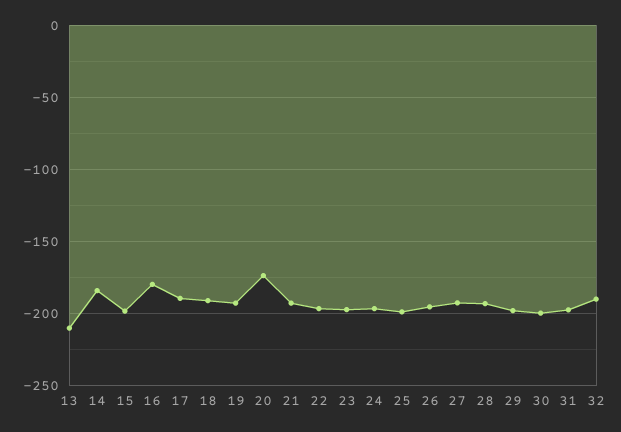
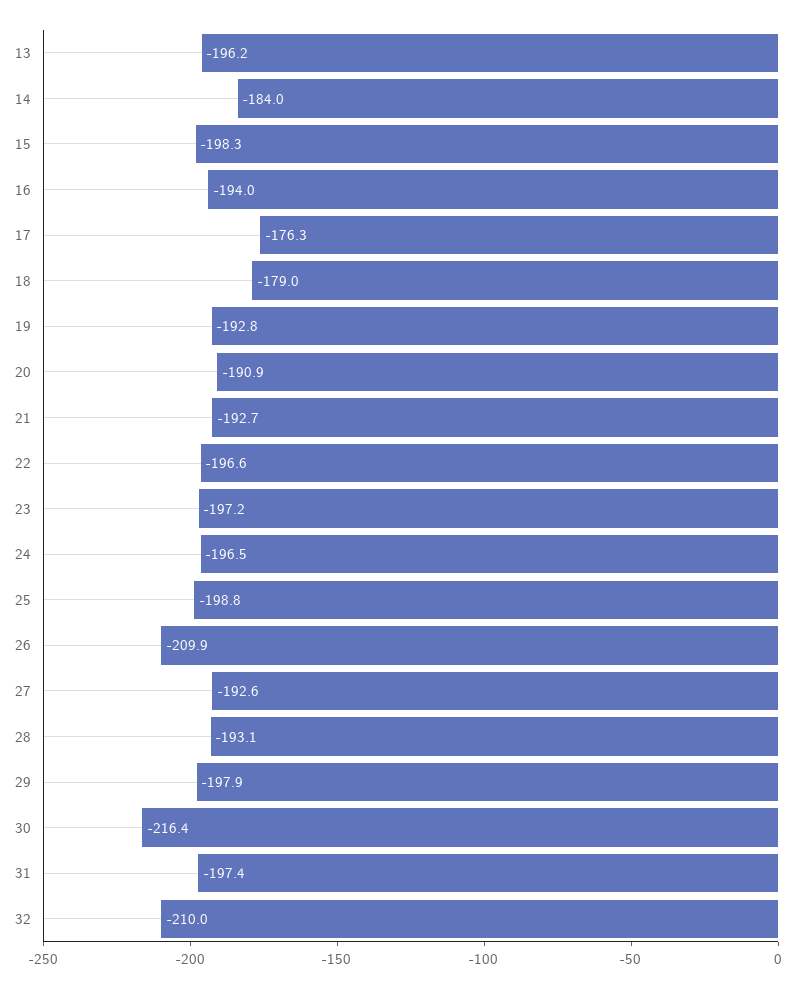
  {
-   "13": -210,
+   "13": -196.2,
    "14": -184,
    "15": -198.3,
-   "16": -180,
+   "16": -194,
-   "17": -190,
+   "17": -176.3,
-   "18": -190,
+   "18": -179,
    "19": -192.8,
-   "20": -175,
+   "20": -190.9,
    "21": -192.7,
    "22": -196.6,
    "23": -197.2,
    "24": -196.5,
    "25": -198.8,
-   "26": -195,
+   "26": -209.9,
    "27": -192.6,
    "28": -193.1,
    "29": -197.9,
-   "30": -200,
+   "30": -216.4,
    "31": -197.4,
-   "32": -190
+   "32": -210
  }

